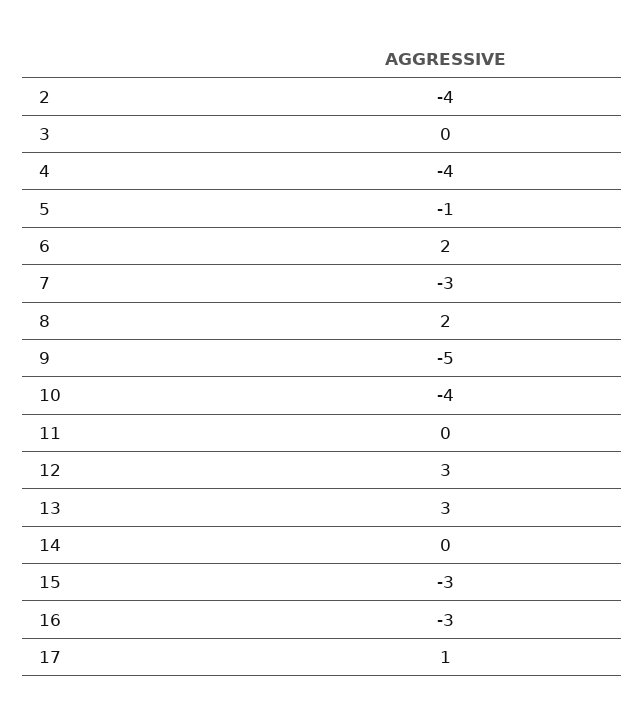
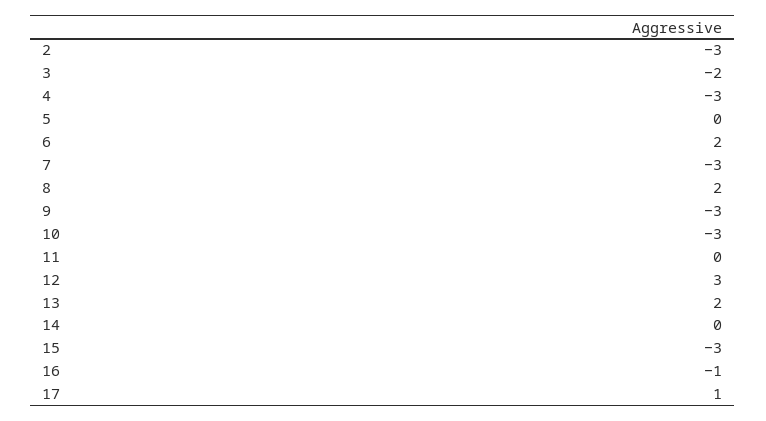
  {
-   "2": -4,
+   "2": -3,
-   "3": 0,
+   "3": -2,
-   "4": -4,
+   "4": -3,
-   "5": -1,
+   "5": 0,
    "6": 2,
    "7": -3,
    "8": 2,
-   "9": -5,
+   "9": -3,
-   "10": -4,
+   "10": -3,
    "11": 0,
    "12": 3,
-   "13": 3,
+   "13": 2,
    "14": 0,
    "15": -3,
-   "16": -3,
+   "16": -1,
    "17": 1
  }

